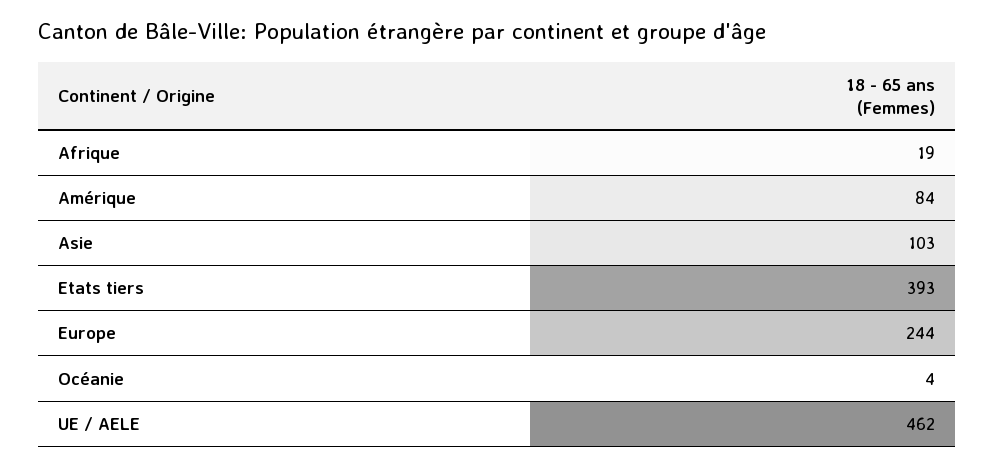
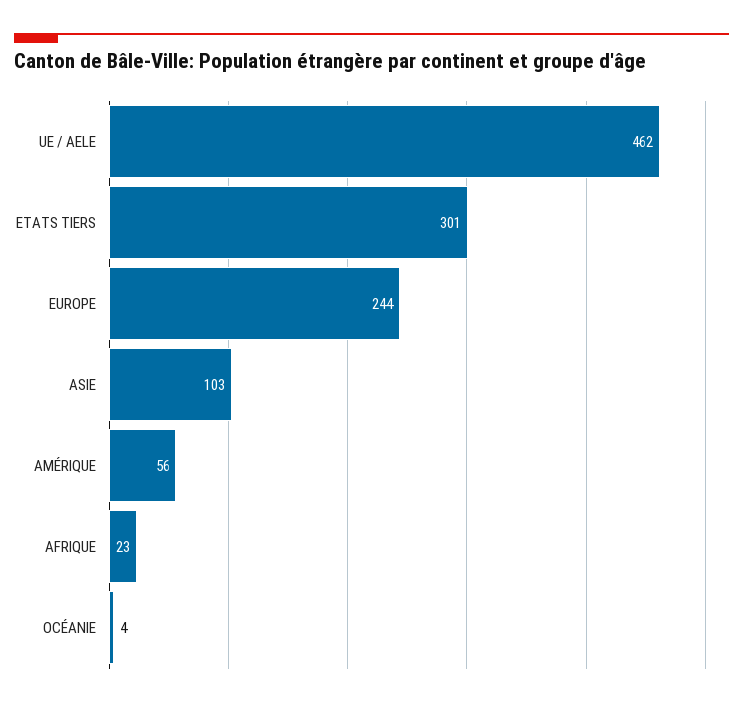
  {
-   "Afrique": 19,
+   "Afrique": 23,
-   "Amérique": 84,
+   "Amérique": 56,
    "Asie": 103,
-   "Etats tiers": 393,
+   "Etats tiers": 301,
    "Europe": 244,
    "Océanie": 4,
    "UE / AELE": 462
  }

